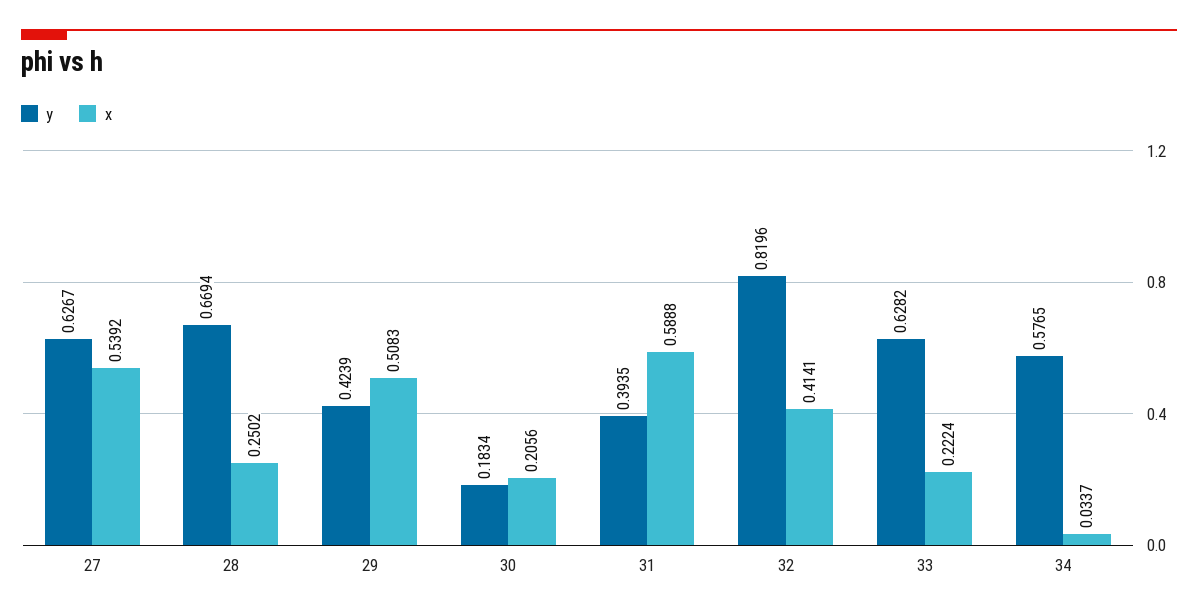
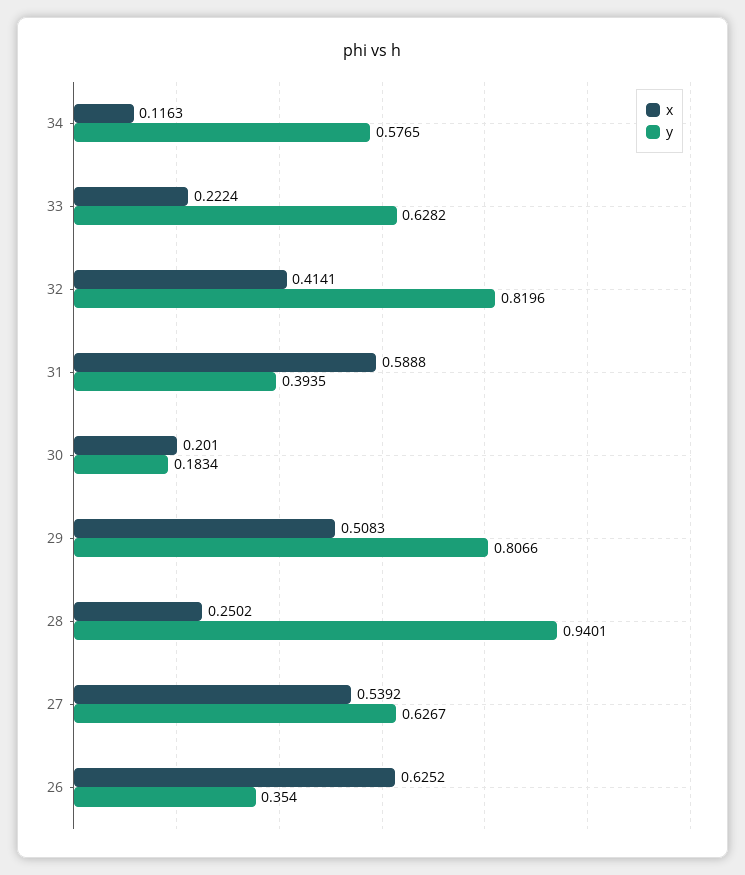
  {
    "y": {
      "27": 0.6267,
-     "28": 0.6694,
+     "28": 0.9401,
-     "29": 0.4239,
+     "29": 0.8066,
      "30": 0.1834,
      "31": 0.3935,
      "32": 0.8196,
      "33": 0.6282,
-     "34": 0.5765
+     "34": 0.5765,
+     "26": 0.354
    },
    "x": {
      "27": 0.5392,
      "28": 0.2502,
      "29": 0.5083,
-     "30": 0.2056,
+     "30": 0.201,
      "31": 0.5888,
      "32": 0.4141,
      "33": 0.2224,
-     "34": 0.0337
+     "34": 0.1163,
+     "26": 0.6252
    }
  }

